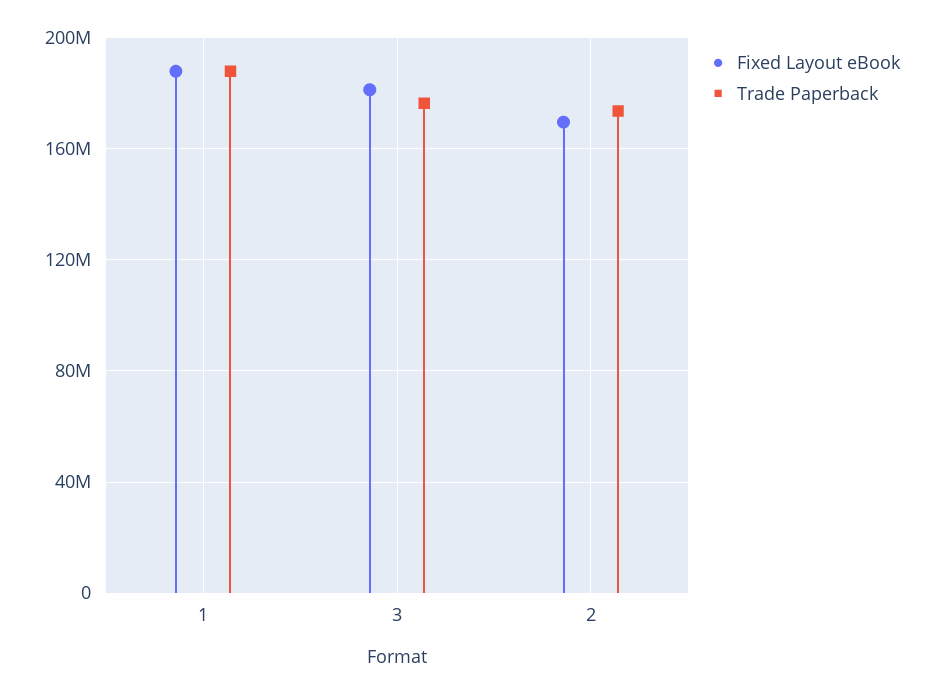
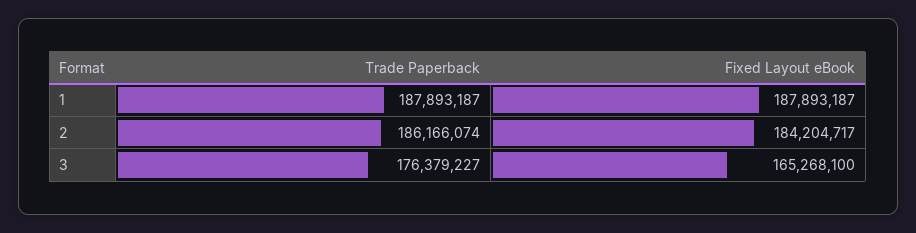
  {
    "Fixed Layout eBook": {
      "1": 187893187,
-     "3": 180000000,
+     "3": 165268100,
-     "2": 170000000
+     "2": 184204717
    },
    "Trade Paperback": {
      "1": 187893187,
      "3": 176379227,
-     "2": 175000000
+     "2": 186166074
    }
  }

